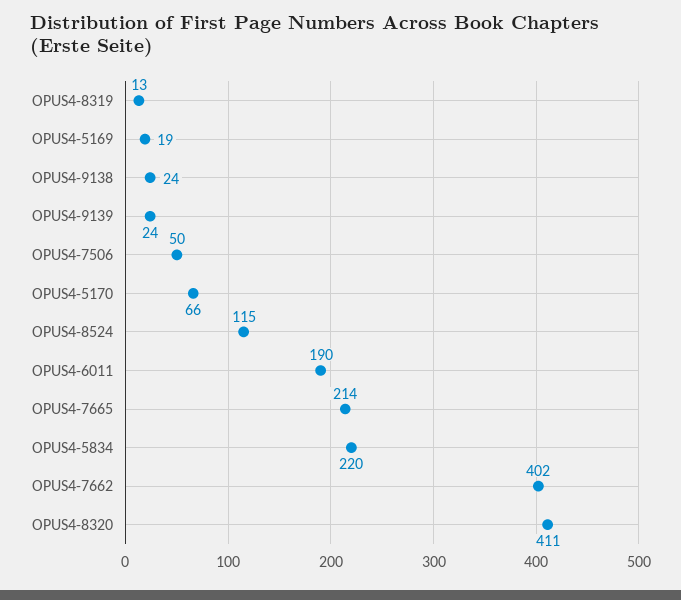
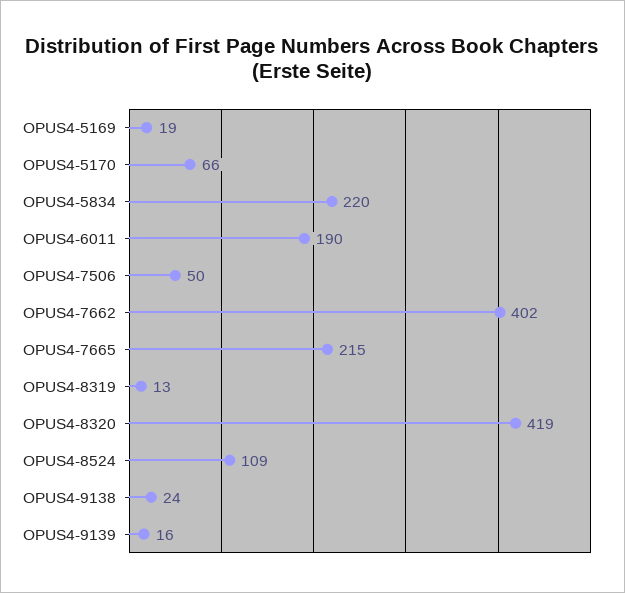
  {
    "OPUS4-8319": 13,
    "OPUS4-5169": 19,
    "OPUS4-9138": 24,
-   "OPUS4-9139": 24,
+   "OPUS4-9139": 16,
    "OPUS4-7506": 50,
    "OPUS4-5170": 66,
-   "OPUS4-8524": 115,
+   "OPUS4-8524": 109,
    "OPUS4-6011": 190,
-   "OPUS4-7665": 214,
+   "OPUS4-7665": 215,
    "OPUS4-5834": 220,
    "OPUS4-7662": 402,
-   "OPUS4-8320": 411
+   "OPUS4-8320": 419
  }

